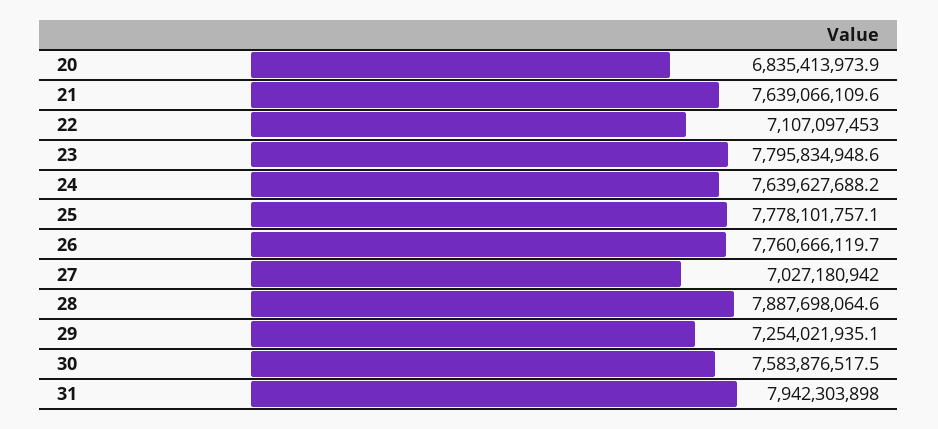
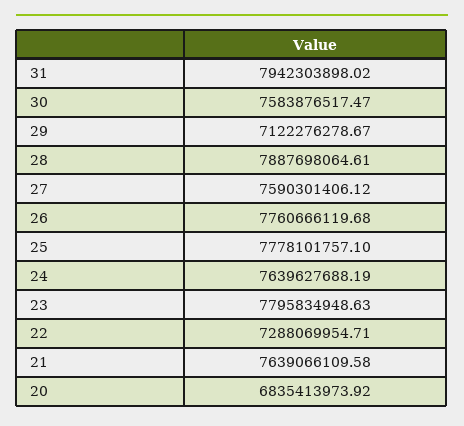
  {
    "20": 6835413973.92,
    "21": 7639066109.58,
-   "22": 7107097453,
+   "22": 7288069954.71,
    "23": 7795834948.63,
    "24": 7639627688.19,
    "25": 7778101757.1,
    "26": 7760666119.68,
-   "27": 7027180942,
+   "27": 7590301406.12,
    "28": 7887698064.61,
-   "29": 7254021935.1,
+   "29": 7122276278.67,
    "30": 7583876517.47,
    "31": 7942303898.02
  }

